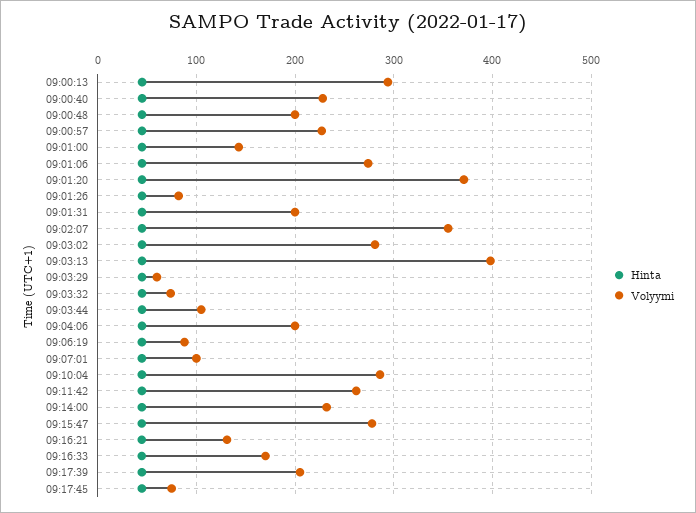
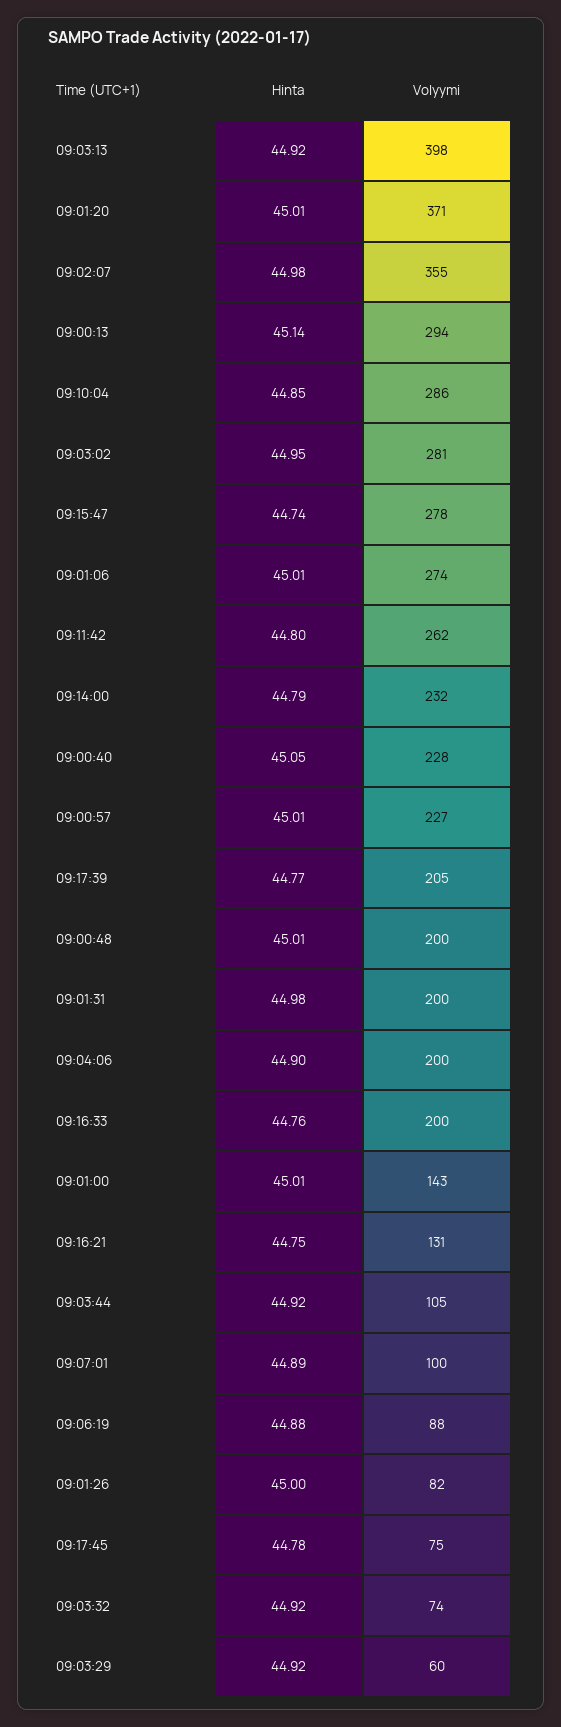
  {
    "Hinta": {
      "09:00:13": 45.14,
      "09:00:40": 45.05,
      "09:00:48": 45.01,
      "09:00:57": 45.01,
      "09:01:00": 45.01,
      "09:01:06": 45.01,
      "09:01:20": 45.01,
      "09:01:26": 45,
      "09:01:31": 44.98,
      "09:02:07": 44.98,
      "09:03:02": 44.95,
      "09:03:13": 44.92,
      "09:03:29": 44.92,
      "09:03:32": 44.92,
      "09:03:44": 44.92,
      "09:04:06": 44.9,
      "09:06:19": 44.88,
      "09:07:01": 44.89,
      "09:10:04": 44.85,
      "09:11:42": 44.8,
      "09:14:00": 44.79,
      "09:15:47": 44.74,
      "09:16:21": 44.75,
      "09:16:33": 44.76,
      "09:17:39": 44.77,
      "09:17:45": 44.78
    },
    "Volyymi": {
      "09:00:13": 294,
      "09:00:40": 228,
      "09:00:48": 200,
      "09:00:57": 227,
      "09:01:00": 143,
      "09:01:06": 274,
      "09:01:20": 371,
      "09:01:26": 82,
      "09:01:31": 200,
      "09:02:07": 355,
      "09:03:02": 281,
      "09:03:13": 398,
      "09:03:29": 60,
      "09:03:32": 74,
      "09:03:44": 105,
      "09:04:06": 200,
      "09:06:19": 88,
      "09:07:01": 100,
      "09:10:04": 286,
      "09:11:42": 262,
      "09:14:00": 232,
      "09:15:47": 278,
      "09:16:21": 131,
-     "09:16:33": 170,
+     "09:16:33": 200,
      "09:17:39": 205,
      "09:17:45": 75
    }
  }

